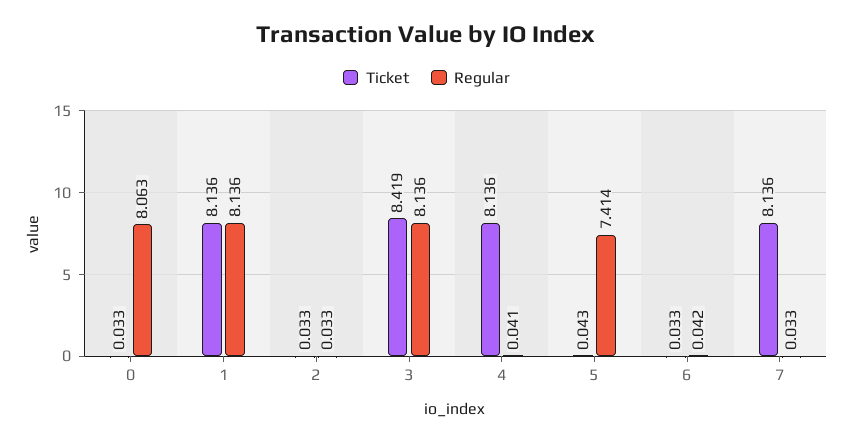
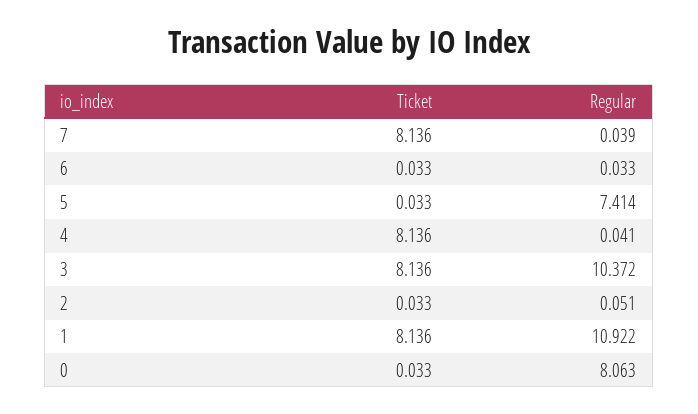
  {
    "Ticket": {
      "0": 0.033,
      "1": 8.136,
      "2": 0.033,
-     "3": 8.419,
+     "3": 8.136,
      "4": 8.136,
-     "5": 0.043,
+     "5": 0.033,
      "6": 0.033,
      "7": 8.136
    },
    "Regular": {
      "0": 8.063,
-     "1": 8.136,
+     "1": 10.922,
-     "2": 0.033,
+     "2": 0.051,
-     "3": 8.136,
+     "3": 10.372,
      "4": 0.041,
      "5": 7.414,
-     "6": 0.042,
+     "6": 0.033,
-     "7": 0.033
+     "7": 0.039
    }
  }

